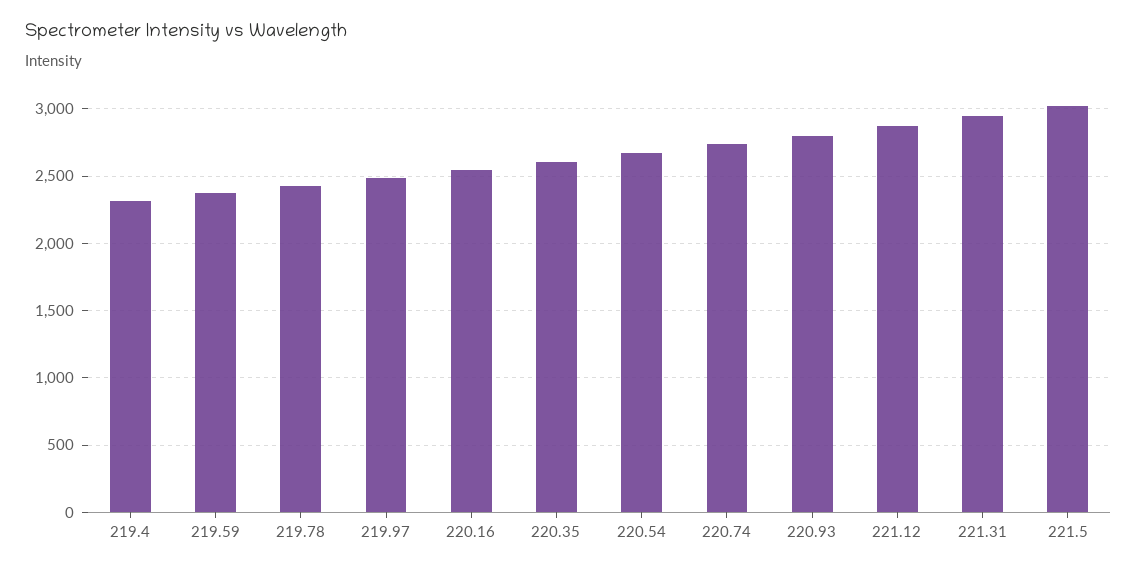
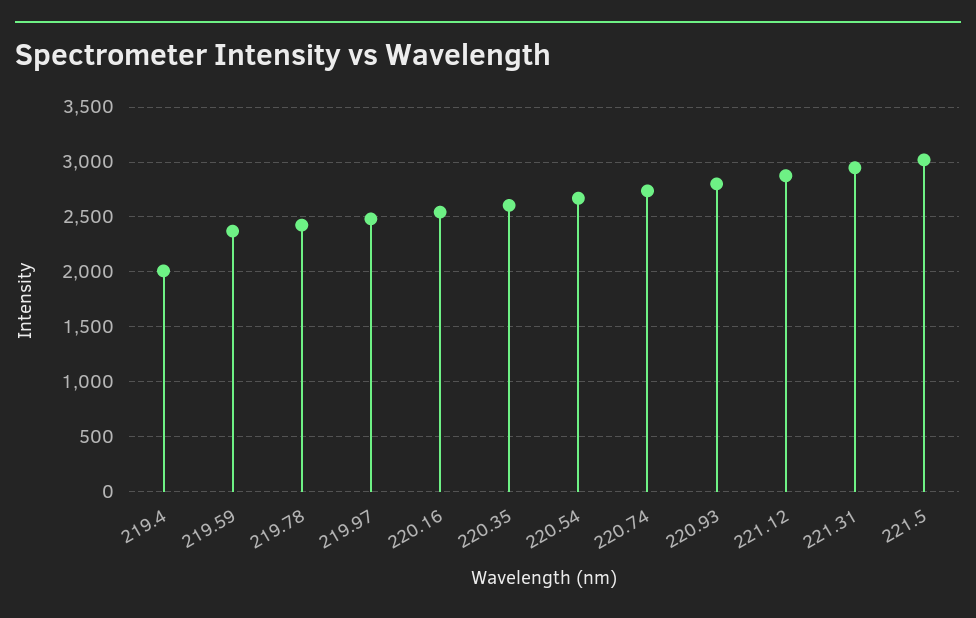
  {
-   "219.4": 2300,
+   "219.4": 2000,
    "219.59": 2350,
    "219.78": 2450,
    "219.97": 2500,
    "220.16": 2550,
    "220.35": 2600,
    "220.54": 2650,
    "220.74": 2750,
    "220.93": 2800,
    "221.12": 2900,
    "221.31": 2950,
    "221.5": 3000
  }

